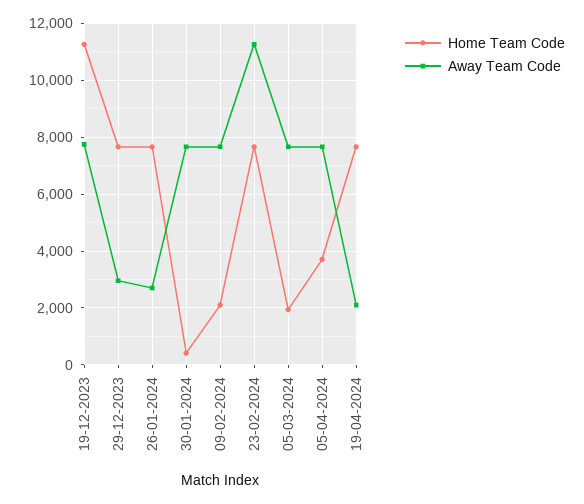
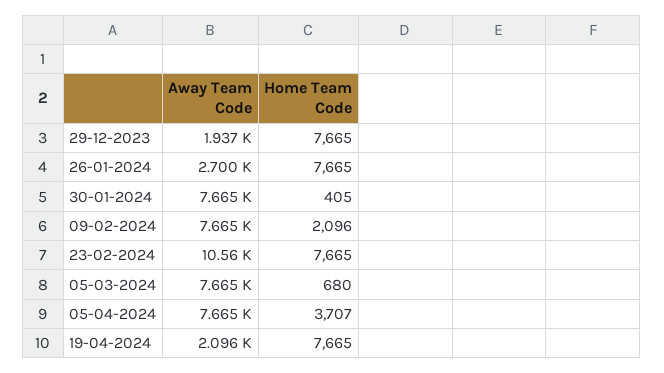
  {
    "Home Team Code": {
-     "19-12-2023": 11250,
      "29-12-2023": 7665,
      "26-01-2024": 7665,
      "30-01-2024": 405,
      "09-02-2024": 2096,
      "23-02-2024": 7665,
-     "05-03-2024": 2000,
+     "05-03-2024": 680,
      "05-04-2024": 3707,
      "19-04-2024": 7665
    },
    "Away Team Code": {
-     "19-12-2023": 7750,
-     "29-12-2023": 3000,
+     "29-12-2023": 1937,
      "26-01-2024": 2700,
      "30-01-2024": 7665,
      "09-02-2024": 7665,
-     "23-02-2024": 11250,
+     "23-02-2024": 10560,
      "05-03-2024": 7665,
      "05-04-2024": 7665,
      "19-04-2024": 2096
    }
  }

